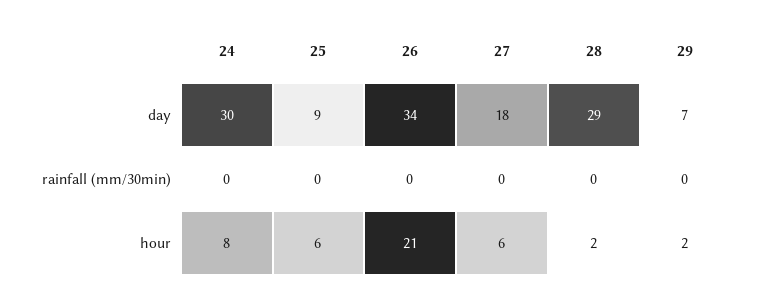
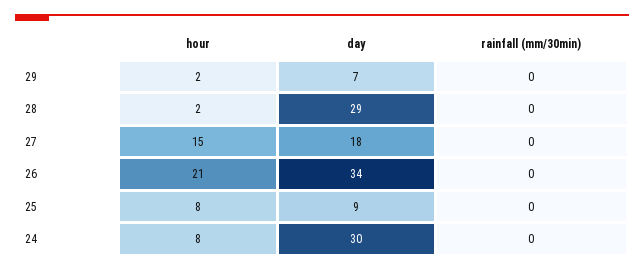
  {
    "24": {
      "day": 30,
      "rainfall (mm/30min)": 0,
      "hour": 8
    },
    "25": {
      "day": 9,
      "rainfall (mm/30min)": 0,
-     "hour": 6
+     "hour": 8
    },
    "26": {
      "day": 34,
      "rainfall (mm/30min)": 0,
      "hour": 21
    },
    "27": {
      "day": 18,
      "rainfall (mm/30min)": 0,
-     "hour": 6
+     "hour": 15
    },
    "28": {
      "day": 29,
      "rainfall (mm/30min)": 0,
      "hour": 2
    },
    "29": {
      "day": 7,
      "rainfall (mm/30min)": 0,
      "hour": 2
    }
  }

